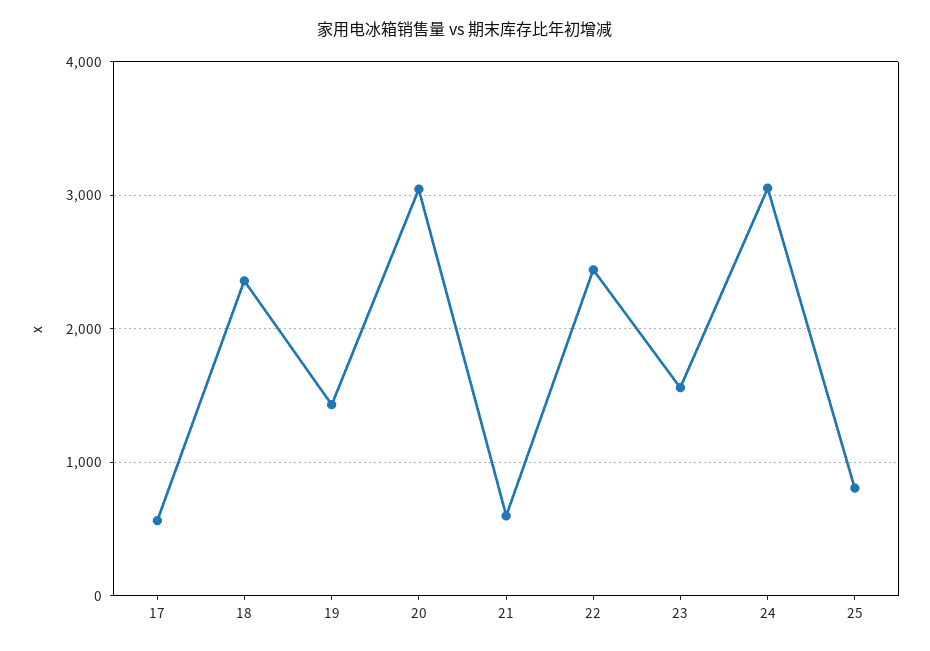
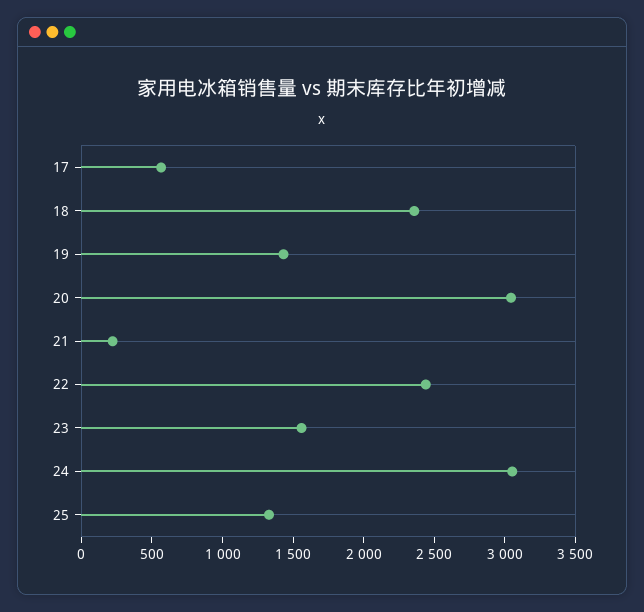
  {
    "17": 600,
    "18": 2400,
    "19": 1400,
    "20": 3000,
-   "21": 600,
+   "21": 200,
    "22": 2400,
    "23": 1600,
    "24": 3100,
-   "25": 800
+   "25": 1300
  }

